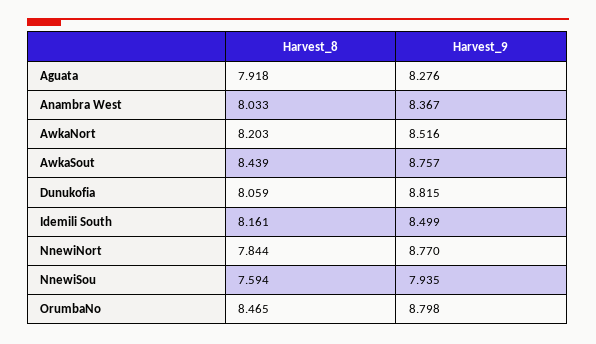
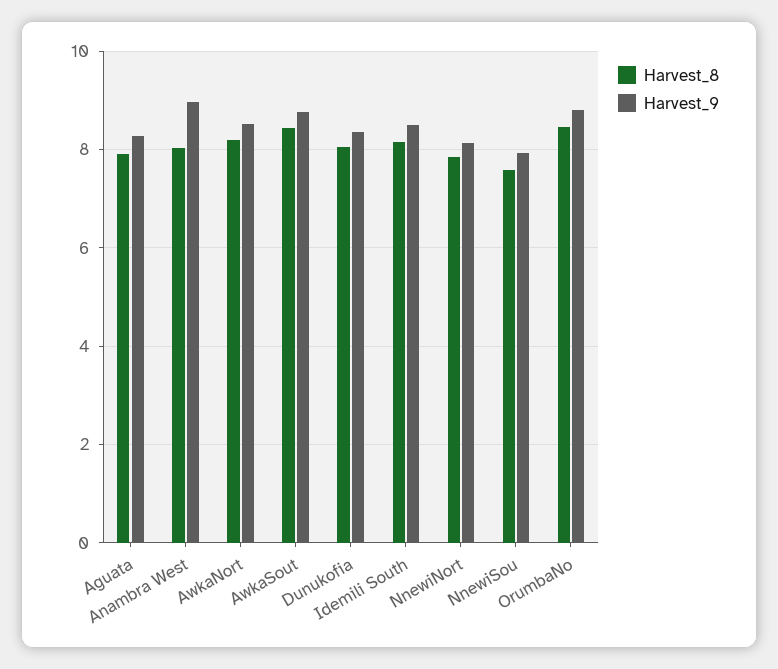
  {
    "Harvest_8": {
      "Aguata": 7.918,
      "Anambra West": 8.033,
      "AwkaNort": 8.203,
      "AwkaSout": 8.439,
      "Dunukofia": 8.059,
      "Idemili South": 8.161,
      "NnewiNort": 7.844,
      "NnewiSou": 7.594,
      "OrumbaNo": 8.465
    },
    "Harvest_9": {
      "Aguata": 8.276,
-     "Anambra West": 8.367,
+     "Anambra West": 9,
      "AwkaNort": 8.516,
      "AwkaSout": 8.757,
-     "Dunukofia": 8.815,
+     "Dunukofia": 8.4,
      "Idemili South": 8.499,
-     "NnewiNort": 8.77,
+     "NnewiNort": 8.2,
      "NnewiSou": 7.935,
      "OrumbaNo": 8.798
    }
  }

